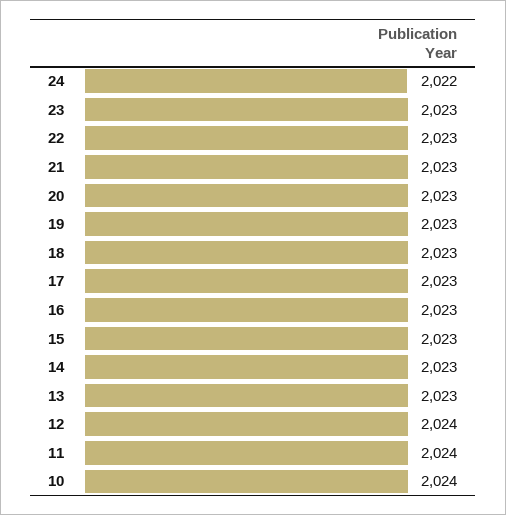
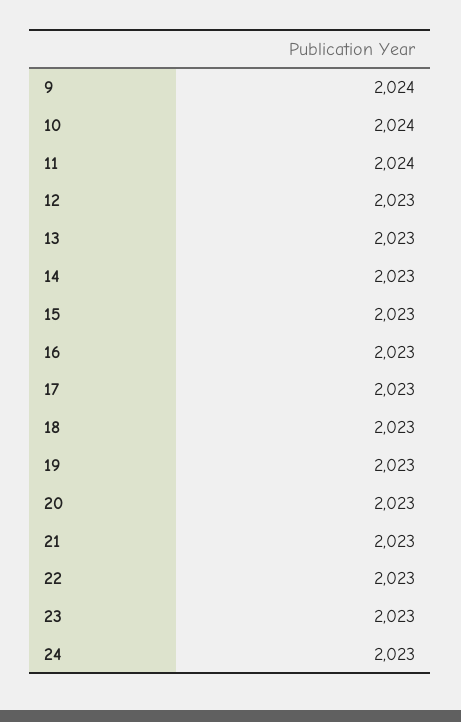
  {
-   "24": 2022,
+   "24": 2023,
    "23": 2023,
    "22": 2023,
    "21": 2023,
    "20": 2023,
    "19": 2023,
    "18": 2023,
    "17": 2023,
    "16": 2023,
    "15": 2023,
    "14": 2023,
    "13": 2023,
-   "12": 2024,
+   "12": 2023,
    "11": 2024,
-   "10": 2024
+   "10": 2024,
+   "9": 2024
  }

